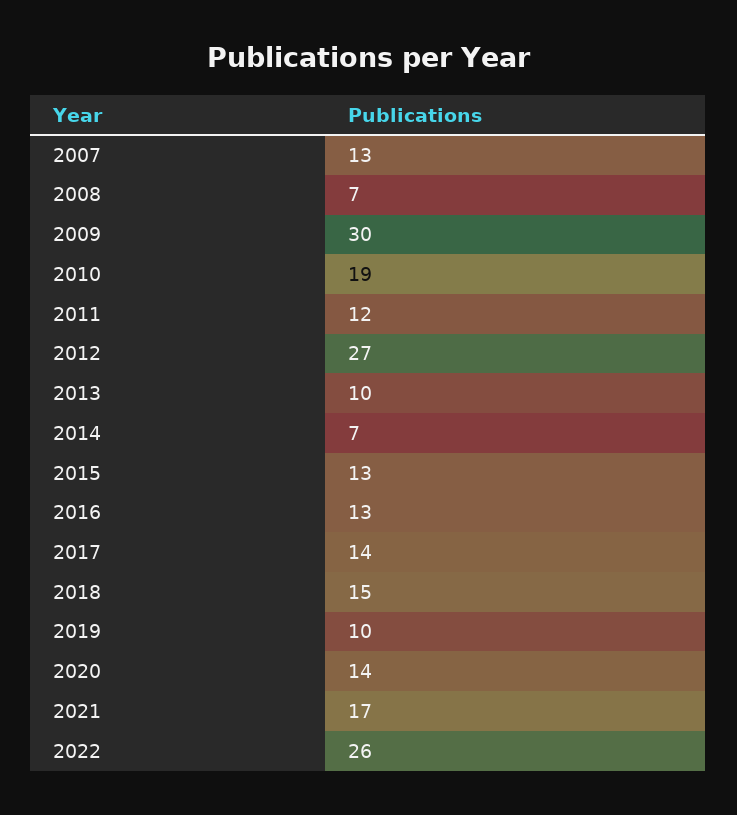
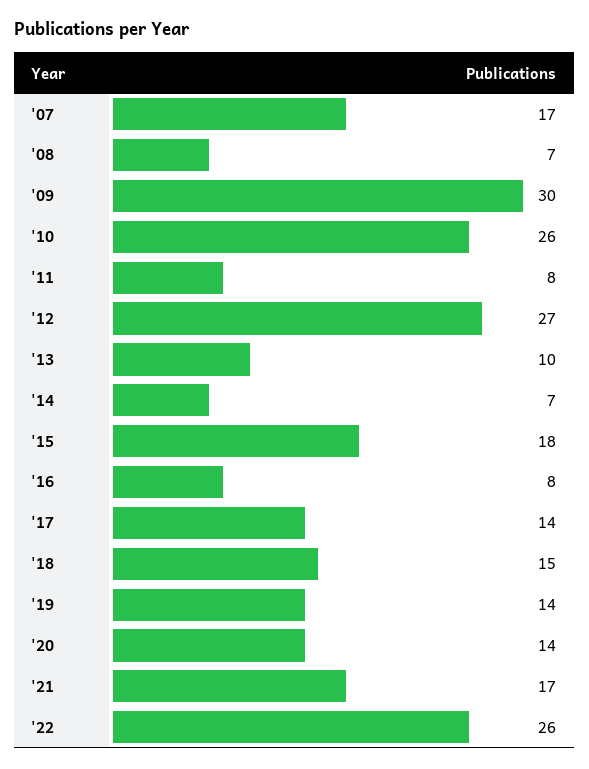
  {
-   "2007": 13,
+   "2007": 17,
    "2008": 7,
    "2009": 30,
-   "2010": 19,
+   "2010": 26,
-   "2011": 12,
+   "2011": 8,
    "2012": 27,
    "2013": 10,
    "2014": 7,
-   "2015": 13,
+   "2015": 18,
-   "2016": 13,
+   "2016": 8,
    "2017": 14,
    "2018": 15,
-   "2019": 10,
+   "2019": 14,
    "2020": 14,
    "2021": 17,
    "2022": 26
  }

